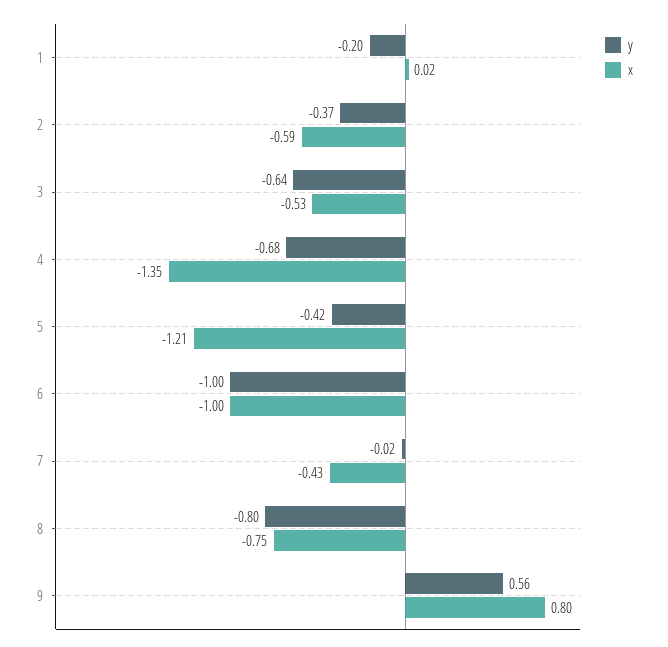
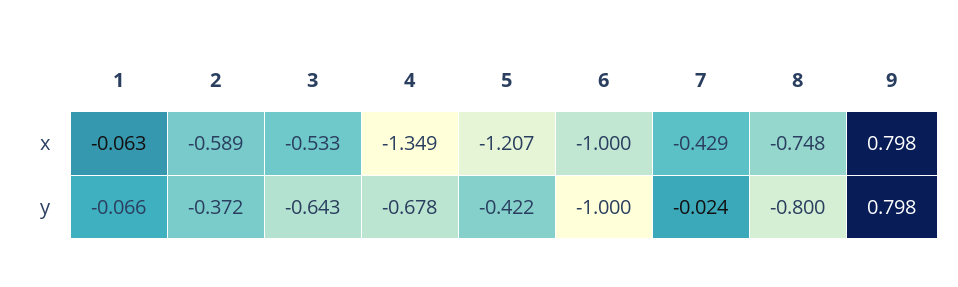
  {
    "y": {
-     "1": -0.2,
+     "1": -0.066,
      "2": -0.372,
      "3": -0.643,
      "4": -0.678,
      "5": -0.422,
      "6": -1,
      "7": -0.024,
      "8": -0.8,
-     "9": 0.56
+     "9": 0.798
    },
    "x": {
-     "1": 0.02,
+     "1": -0.063,
      "2": -0.589,
      "3": -0.533,
      "4": -1.349,
      "5": -1.207,
      "6": -1,
      "7": -0.429,
      "8": -0.748,
      "9": 0.798
    }
  }

